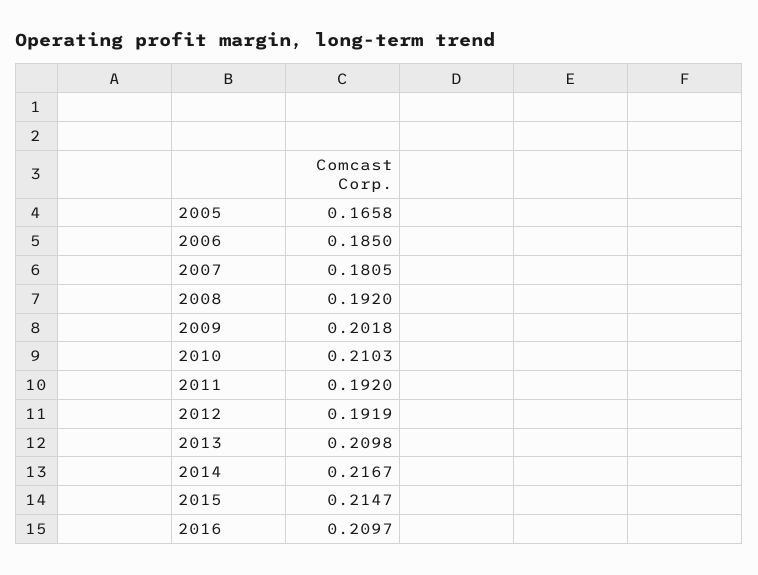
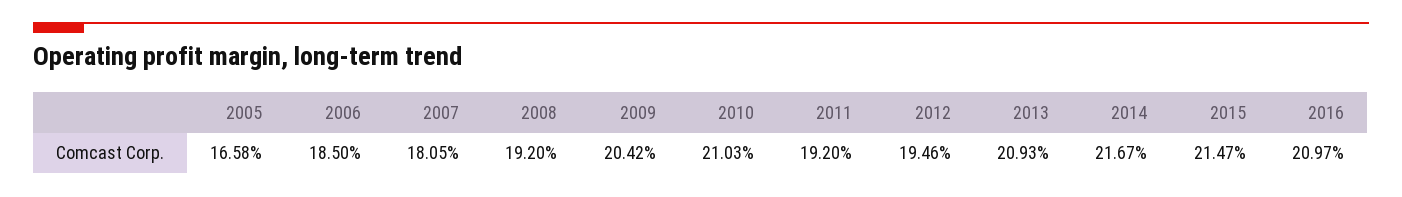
  {
    "2005": 0.1658,
    "2006": 0.185,
    "2007": 0.1805,
    "2008": 0.192,
-   "2009": 0.2018,
+   "2009": 0.2042,
    "2010": 0.2103,
    "2011": 0.192,
-   "2012": 0.1919,
+   "2012": 0.1946,
-   "2013": 0.2098,
+   "2013": 0.2093,
    "2014": 0.2167,
    "2015": 0.2147,
    "2016": 0.2097
  }

